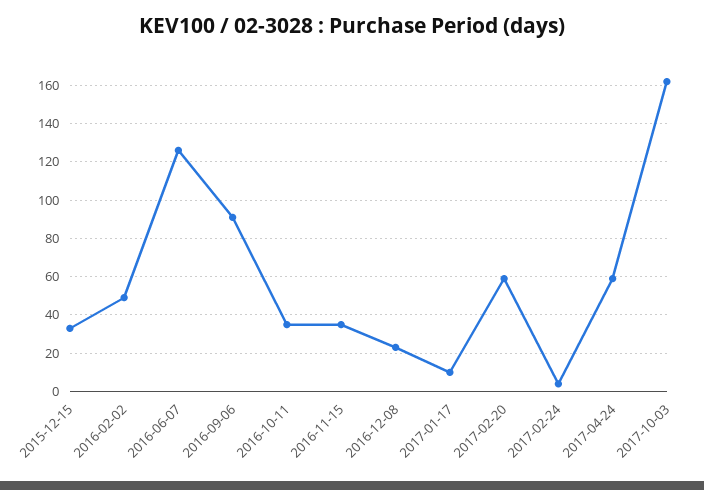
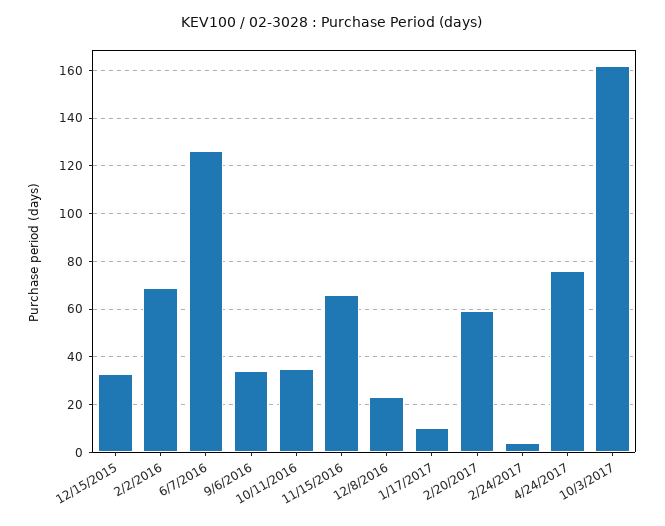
  {
    "2015-12-15": 35,
-   "2016-02-02": 50,
+   "2016-02-02": 70,
    "2016-06-07": 125,
-   "2016-09-06": 90,
+   "2016-09-06": 35,
    "2016-10-11": 35,
-   "2016-11-15": 35,
+   "2016-11-15": 65,
    "2016-12-08": 25,
    "2017-01-17": 10,
    "2017-02-20": 60,
    "2017-02-24": 5,
-   "2017-04-24": 60,
+   "2017-04-24": 75,
    "2017-10-03": 160
  }

